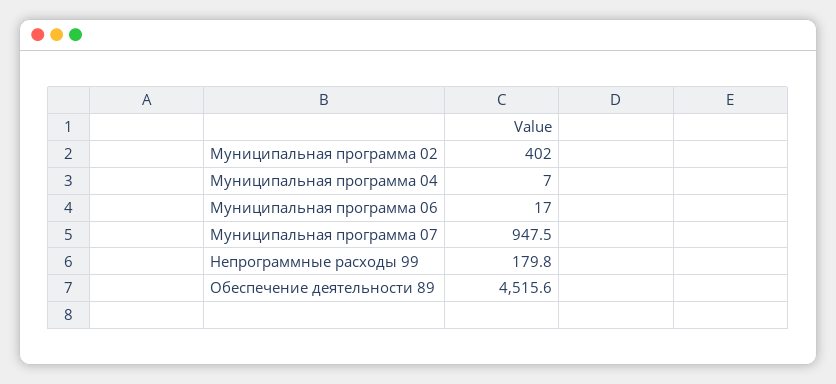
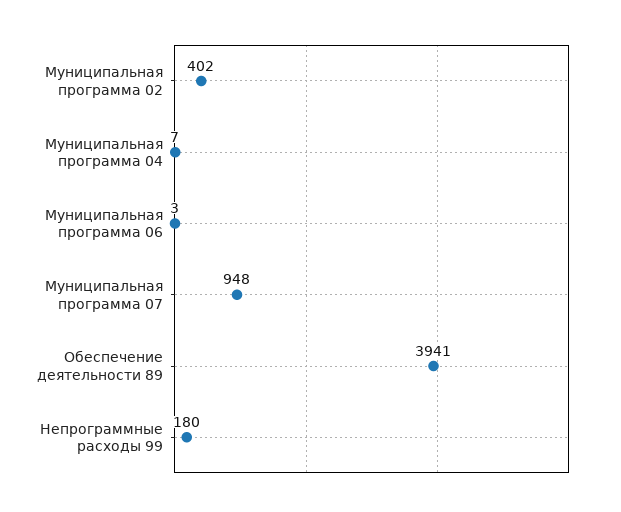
  {
    "Муниципальная программа 02": 402,
    "Муниципальная программа 04": 7,
-   "Муниципальная программа 06": 17,
+   "Муниципальная программа 06": 3,
    "Муниципальная программа 07": 947.5,
    "Непрограммные расходы 99": 179.8,
-   "Обеспечение деятельности 89": 4515.6
+   "Обеспечение деятельности 89": 3941
  }

